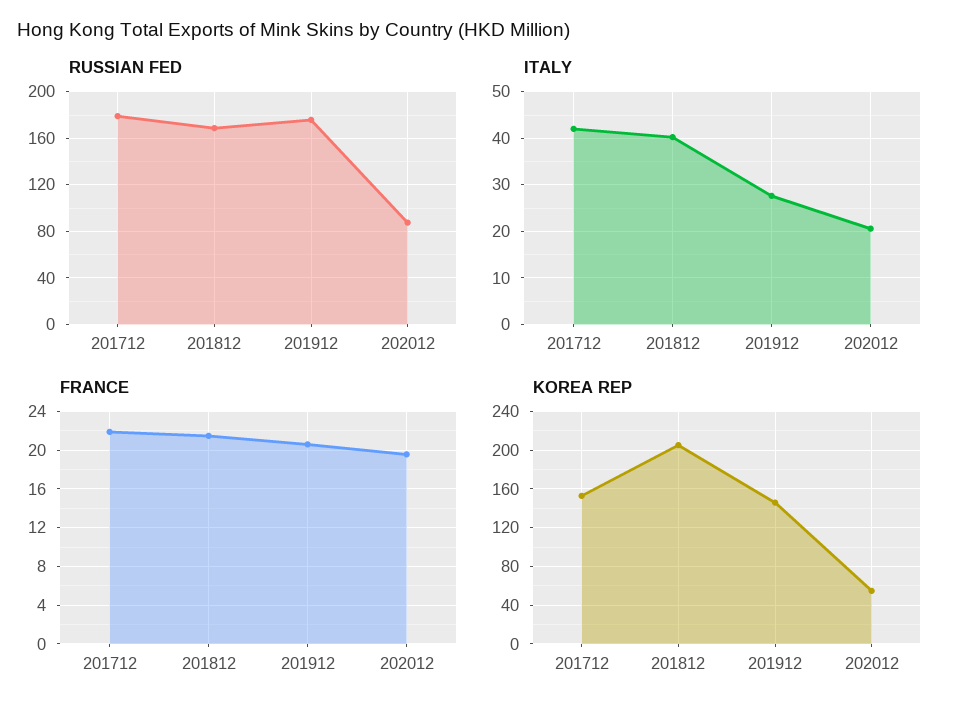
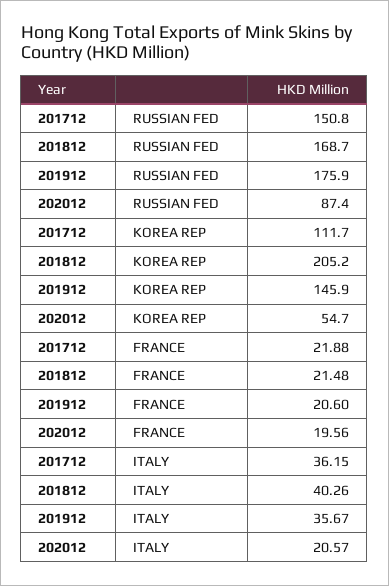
  {
    "RUSSIAN FED": {
-     "201712": 180,
+     "201712": 150.8,
      "201812": 168.7,
      "201912": 175.9,
      "202012": 87.4
    },
    "ITALY": {
-     "201712": 42,
+     "201712": 36.15,
      "201812": 40.26,
-     "201912": 28,
+     "201912": 35.67,
      "202012": 20.57
    },
    "FRANCE": {
      "201712": 21.88,
      "201812": 21.48,
      "201912": 20.6,
      "202012": 19.56
    },
    "KOREA REP": {
-     "201712": 150,
+     "201712": 111.7,
      "201812": 205.2,
      "201912": 145.9,
      "202012": 54.7
    }
  }

